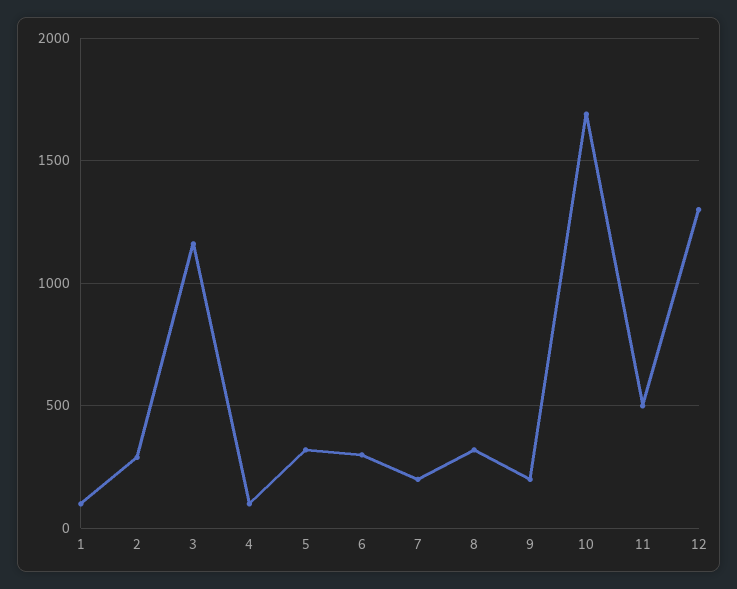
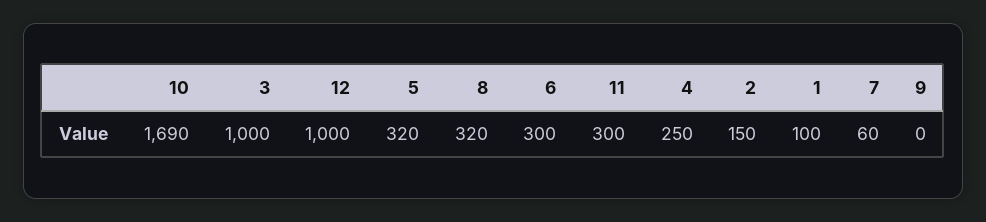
  {
    "1": 100,
-   "2": 300,
+   "2": 150,
-   "3": 1150,
+   "3": 1000,
-   "4": 100,
+   "4": 250,
    "5": 320,
    "6": 300,
-   "7": 200,
+   "7": 60,
    "8": 320,
-   "9": 200,
+   "9": 0,
    "10": 1690,
-   "11": 500,
+   "11": 300,
-   "12": 1300
+   "12": 1000
  }

